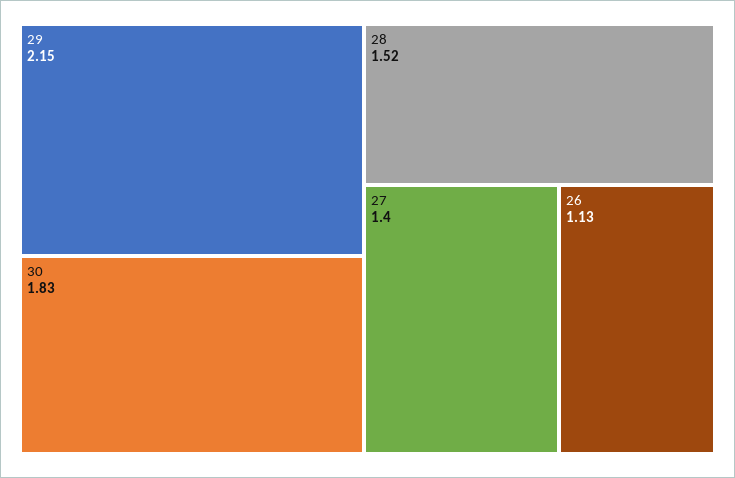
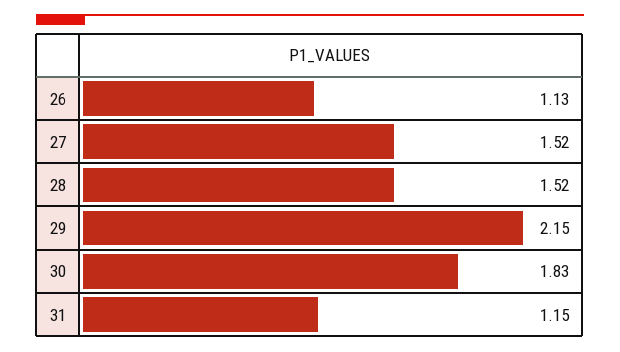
  {
    "29": 2.15,
    "30": 1.83,
    "28": 1.52,
-   "27": 1.4,
+   "27": 1.52,
-   "26": 1.13
+   "26": 1.13,
+   "31": 1.15
  }

